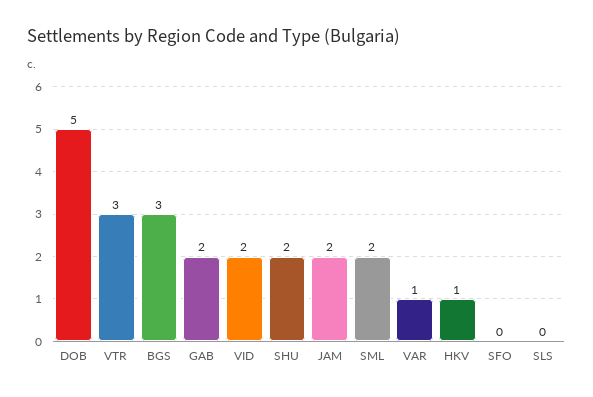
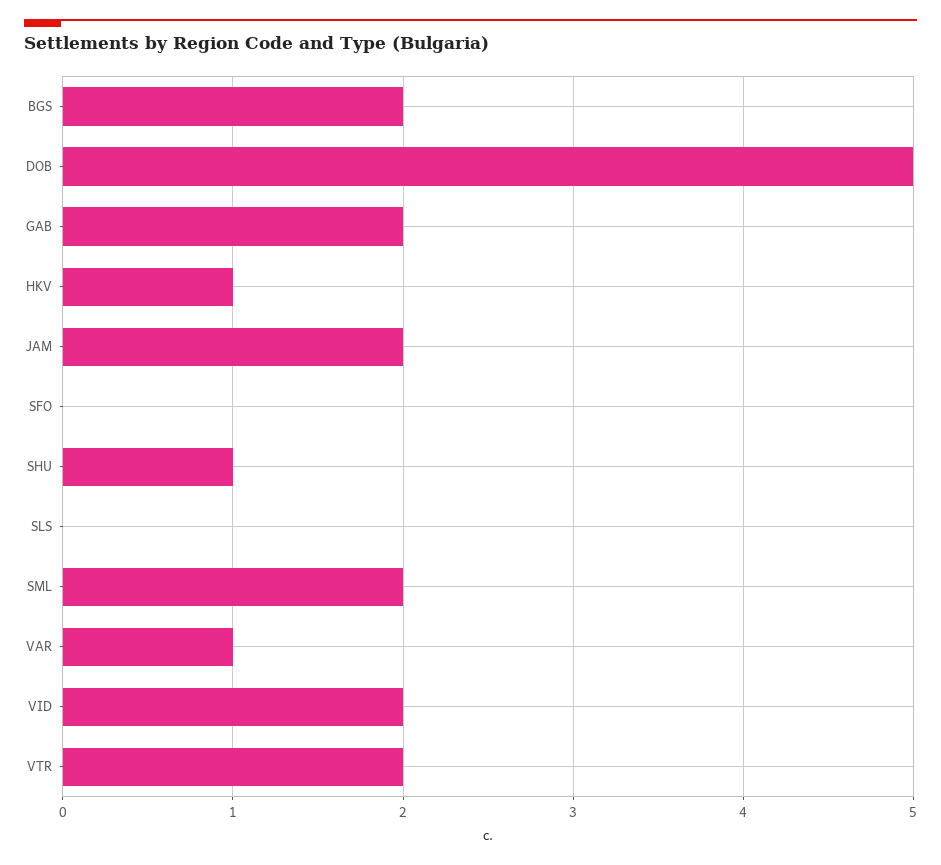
  {
    "DOB": 5,
-   "VTR": 3,
+   "VTR": 2,
-   "BGS": 3,
+   "BGS": 2,
    "GAB": 2,
    "VID": 2,
-   "SHU": 2,
+   "SHU": 1,
    "JAM": 2,
    "SML": 2,
    "VAR": 1,
    "HKV": 1,
    "SFO": 0,
    "SLS": 0
  }

